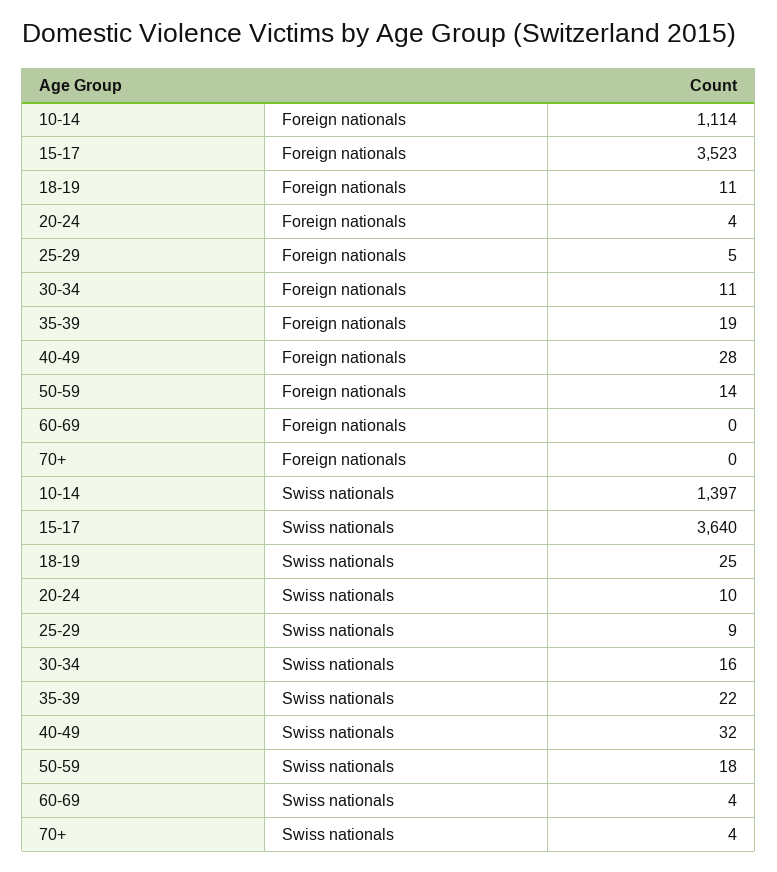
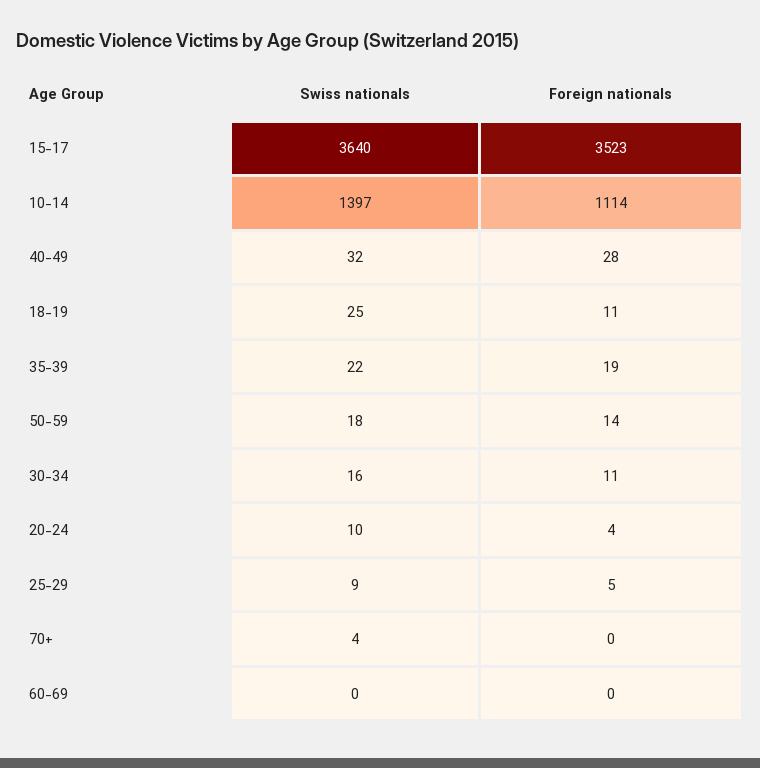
  {
    "10-14": {
      "Foreign nationals": 1114,
      "Swiss nationals": 1397
    },
    "15-17": {
      "Foreign nationals": 3523,
      "Swiss nationals": 3640
    },
    "18-19": {
      "Foreign nationals": 11,
      "Swiss nationals": 25
    },
    "20-24": {
      "Foreign nationals": 4,
      "Swiss nationals": 10
    },
    "25-29": {
      "Foreign nationals": 5,
      "Swiss nationals": 9
    },
    "30-34": {
      "Foreign nationals": 11,
      "Swiss nationals": 16
    },
    "35-39": {
      "Foreign nationals": 19,
      "Swiss nationals": 22
    },
    "40-49": {
      "Foreign nationals": 28,
      "Swiss nationals": 32
    },
    "50-59": {
      "Foreign nationals": 14,
      "Swiss nationals": 18
    },
    "60-69": {
      "Foreign nationals": 0,
-     "Swiss nationals": 4
+     "Swiss nationals": 0
    },
    "70+": {
      "Foreign nationals": 0,
      "Swiss nationals": 4
    }
  }

